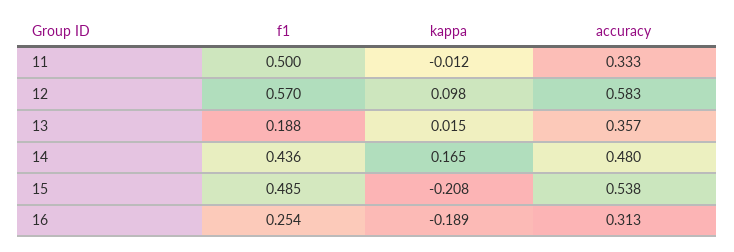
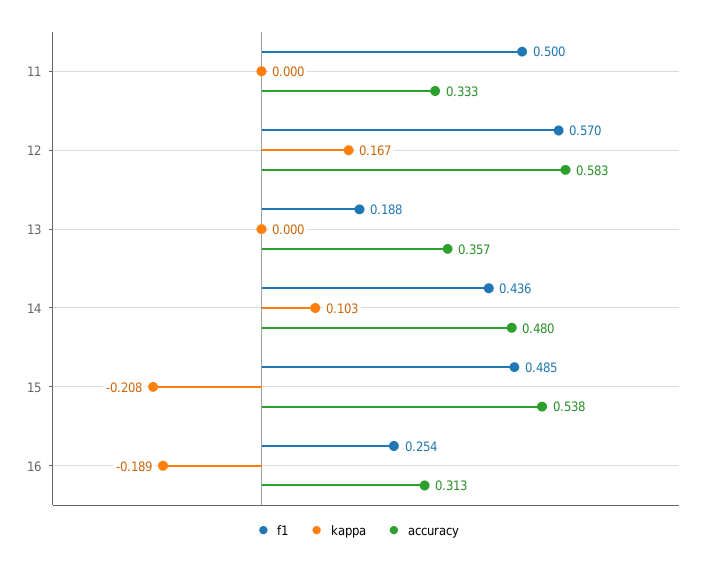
  {
    "f1": {
      "11": 0.5,
      "12": 0.57,
      "13": 0.188,
      "14": 0.436,
      "15": 0.485,
      "16": 0.254
    },
    "kappa": {
-     "11": -0.012,
+     "11": 0,
-     "12": 0.098,
+     "12": 0.167,
-     "13": 0.015,
+     "13": 0,
-     "14": 0.165,
+     "14": 0.103,
      "15": -0.208,
      "16": -0.189
    },
    "accuracy": {
      "11": 0.333,
      "12": 0.583,
      "13": 0.357,
      "14": 0.48,
      "15": 0.538,
      "16": 0.313
    }
  }

